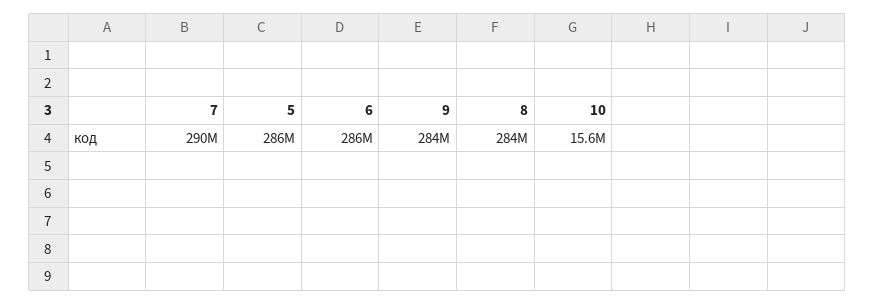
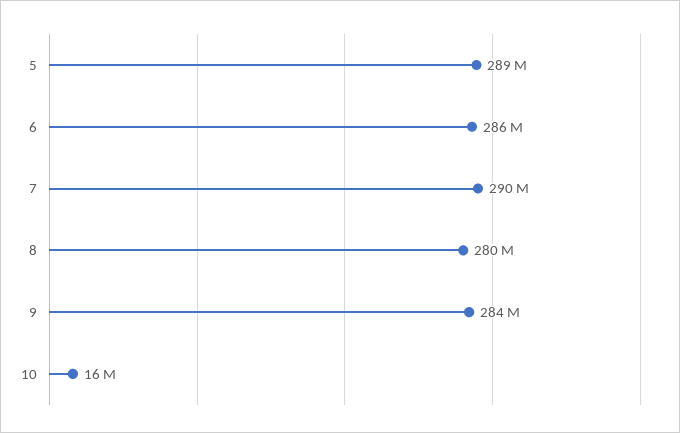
  {
    "7": 290000000,
-   "5": 286000000,
+   "5": 289000000,
    "6": 286000000,
    "9": 284000000,
-   "8": 284000000,
+   "8": 280000000,
    "10": 15600000
  }

